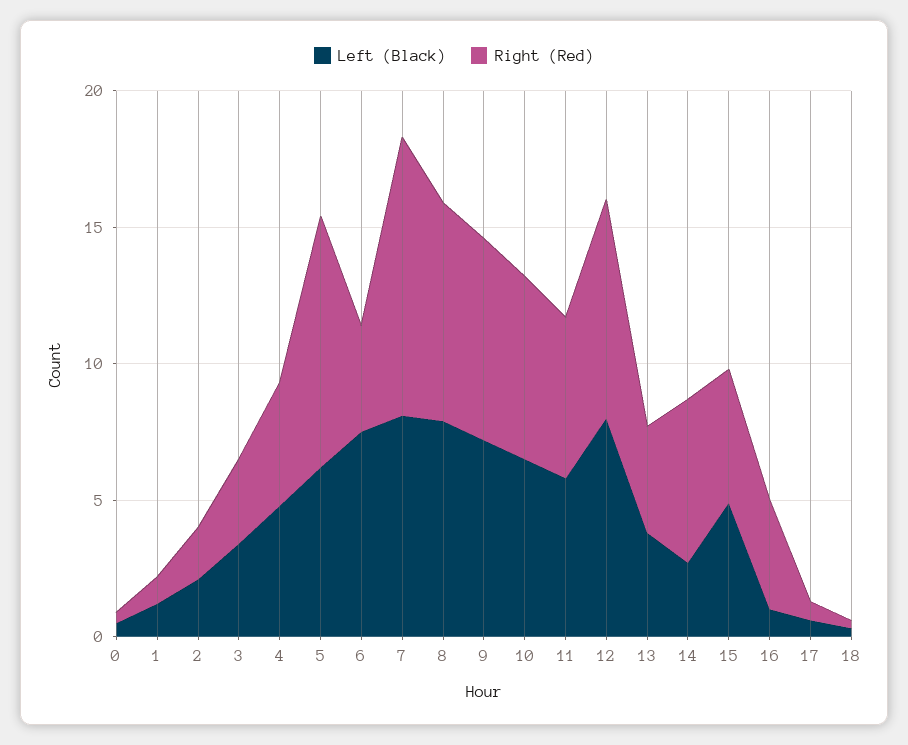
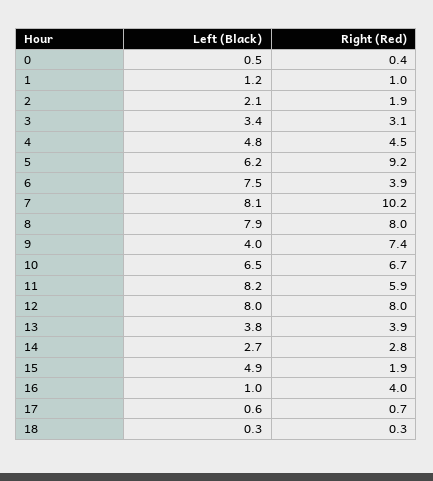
  {
    "Left (Black)": {
      "0": 0.5,
      "1": 1.2,
      "2": 2.1,
      "3": 3.4,
      "4": 4.8,
      "5": 6.2,
      "6": 7.5,
      "7": 8.1,
      "8": 7.9,
-     "9": 7,
+     "9": 4,
      "10": 6.5,
-     "11": 6,
+     "11": 8.2,
      "12": 8,
      "13": 3.8,
      "14": 2.7,
      "15": 4.9,
      "16": 1,
      "17": 0.6,
      "18": 0.3
    },
    "Right (Red)": {
      "0": 0.4,
      "1": 1,
      "2": 1.9,
      "3": 3.1,
      "4": 4.5,
      "5": 9.2,
      "6": 3.9,
      "7": 10.2,
      "8": 8,
      "9": 7.4,
      "10": 6.7,
      "11": 5.9,
      "12": 8,
      "13": 3.9,
-     "14": 6,
+     "14": 2.8,
-     "15": 5,
+     "15": 1.9,
      "16": 4,
      "17": 0.7,
      "18": 0.3
    }
  }

